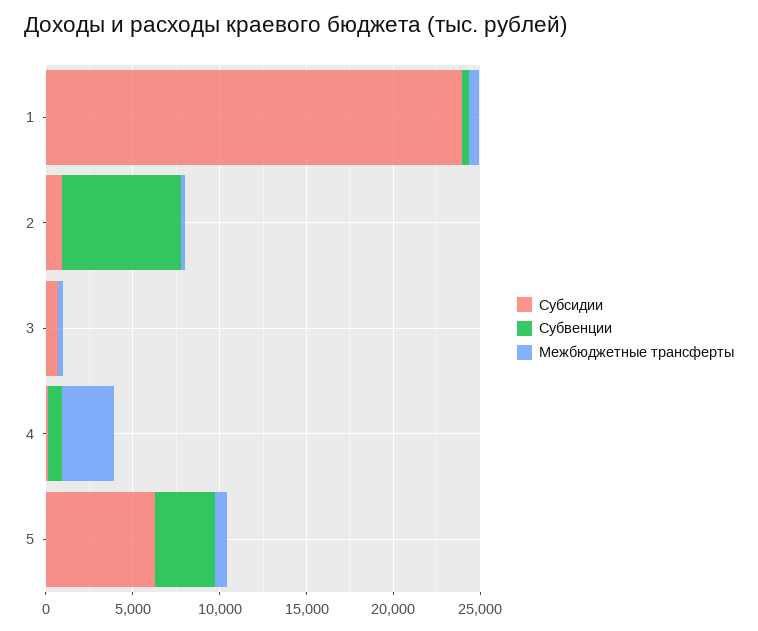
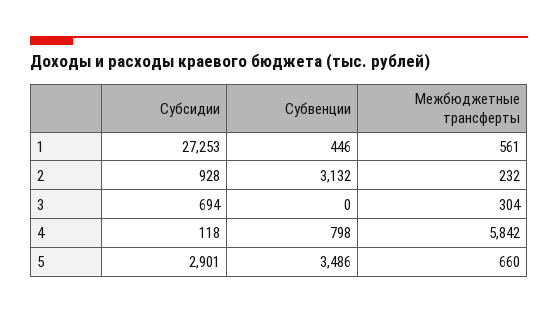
  {
    "Субсидии": {
-     "1": 24000,
+     "1": 27253,
      "2": 928,
      "3": 694,
      "4": 118,
-     "5": 6000
+     "5": 2901
    },
    "Субвенции": {
      "1": 446,
-     "2": 7000,
+     "2": 3132,
      "3": 0,
      "4": 798,
      "5": 3486
    },
    "Межбюджетные трансферты": {
      "1": 561,
      "2": 232,
      "3": 304,
-     "4": 3000,
+     "4": 5842,
      "5": 660
    }
  }

